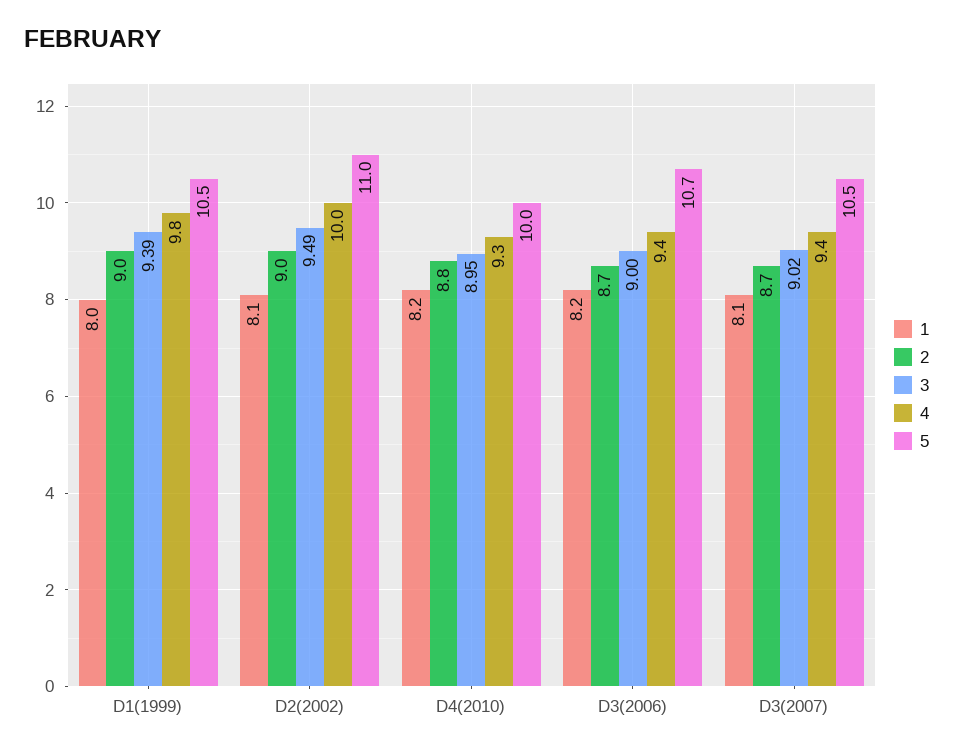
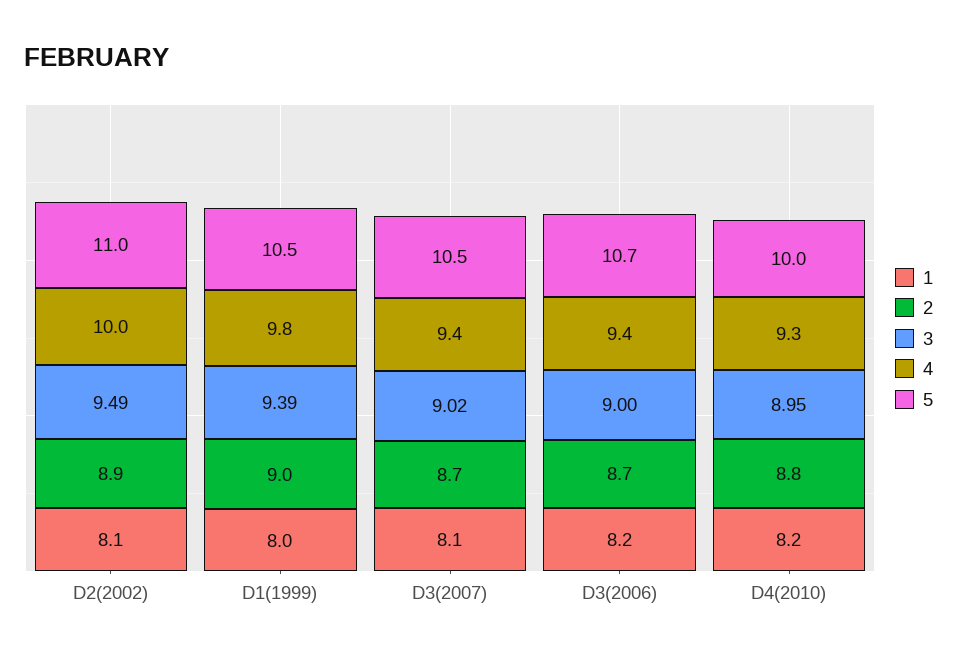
  {
    "1": {
      "D1(1999)": 8,
      "D2(2002)": 8.1,
      "D4(2010)": 8.2,
      "D3(2006)": 8.2,
      "D3(2007)": 8.1
    },
    "2": {
      "D1(1999)": 9,
-     "D2(2002)": 9,
+     "D2(2002)": 8.9,
      "D4(2010)": 8.8,
      "D3(2006)": 8.7,
      "D3(2007)": 8.7
    },
    "3": {
      "D1(1999)": 9.39,
      "D2(2002)": 9.49,
      "D4(2010)": 8.95,
      "D3(2006)": 9,
      "D3(2007)": 9.02
    },
    "4": {
      "D1(1999)": 9.8,
      "D2(2002)": 10,
      "D4(2010)": 9.3,
      "D3(2006)": 9.4,
      "D3(2007)": 9.4
    },
    "5": {
      "D1(1999)": 10.5,
      "D2(2002)": 11,
      "D4(2010)": 10,
      "D3(2006)": 10.7,
      "D3(2007)": 10.5
    }
  }

